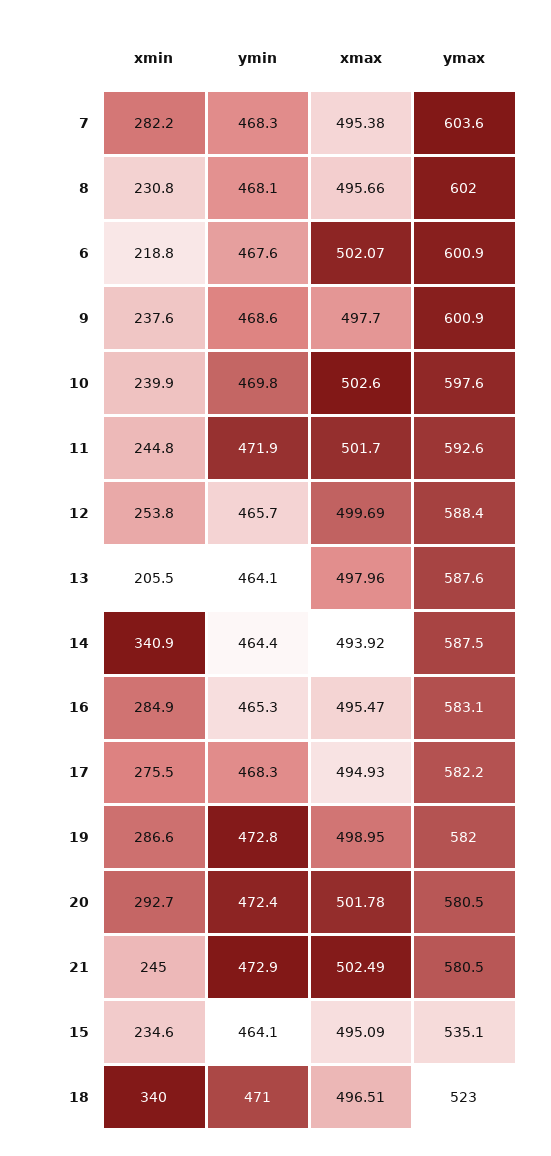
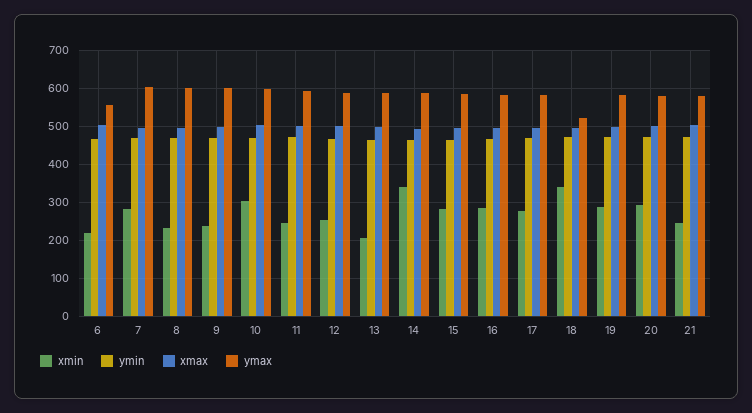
  {
    "xmin": {
      "7": 282.2,
      "8": 230.8,
      "6": 218.8,
      "9": 237.6,
-     "10": 239.9,
+     "10": 300,
      "11": 244.8,
      "12": 253.8,
      "13": 205.5,
      "14": 340.9,
      "16": 284.9,
      "17": 275.5,
      "19": 286.6,
      "20": 292.7,
      "21": 245,
-     "15": 234.6,
+     "15": 280,
      "18": 340
    },
    "ymin": {
      "7": 468.3,
      "8": 468.1,
      "6": 467.6,
      "9": 468.6,
      "10": 469.8,
      "11": 471.9,
      "12": 465.7,
      "13": 464.1,
      "14": 464.4,
      "16": 465.3,
      "17": 468.3,
      "19": 472.8,
      "20": 472.4,
      "21": 472.9,
      "15": 464.1,
      "18": 471
    },
    "xmax": {
      "7": 495.38,
      "8": 495.66,
      "6": 502.07,
      "9": 497.7,
      "10": 502.6,
      "11": 501.7,
      "12": 499.69,
      "13": 497.96,
      "14": 493.92,
      "16": 495.47,
      "17": 494.93,
      "19": 498.95,
      "20": 501.78,
      "21": 502.49,
      "15": 495.09,
      "18": 496.51
    },
    "ymax": {
      "7": 603.6,
      "8": 602,
-     "6": 600.9,
+     "6": 560,
      "9": 600.9,
      "10": 597.6,
      "11": 592.6,
      "12": 588.4,
      "13": 587.6,
      "14": 587.5,
      "16": 583.1,
      "17": 582.2,
      "19": 582,
      "20": 580.5,
      "21": 580.5,
-     "15": 535.1,
+     "15": 580,
      "18": 523
    }
  }

